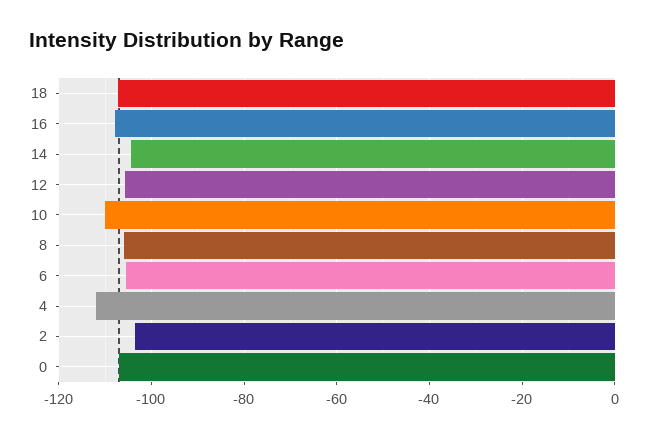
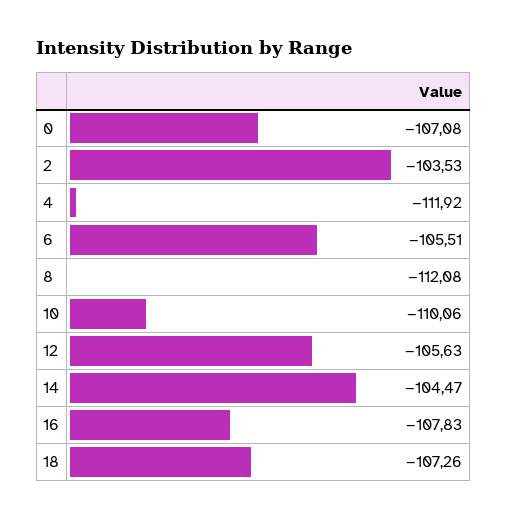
  {
    "18": -107.26,
    "16": -107.83,
    "14": -104.47,
    "12": -105.63,
    "10": -110.06,
-   "8": -106,
+   "8": -112.08,
    "6": -105.51,
    "4": -111.92,
    "2": -103.53,
    "0": -107.08
  }

